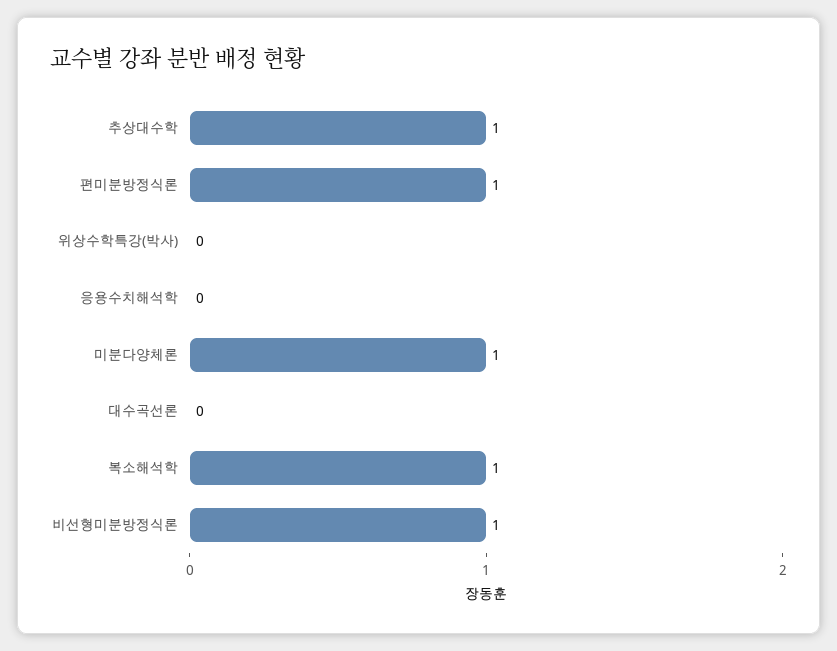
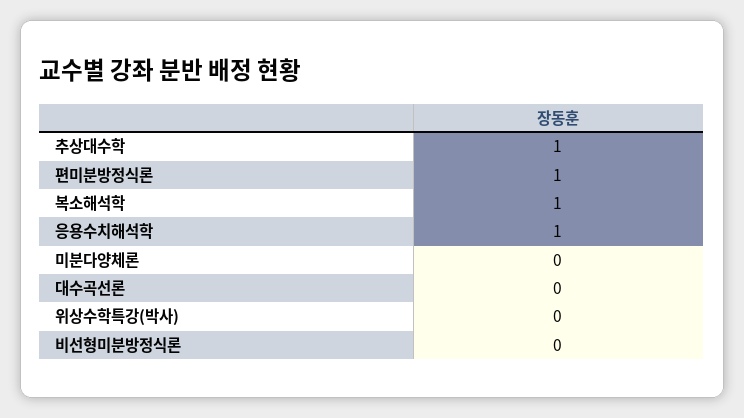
  {
    "추상대수학": 1,
    "편미분방정식론": 1,
    "위상수학특강(박사)": 0,
-   "응용수치해석학": 0,
+   "응용수치해석학": 1,
-   "미분다양체론": 1,
+   "미분다양체론": 0,
    "대수곡선론": 0,
    "복소해석학": 1,
-   "비선형미분방정식론": 1
+   "비선형미분방정식론": 0
  }

